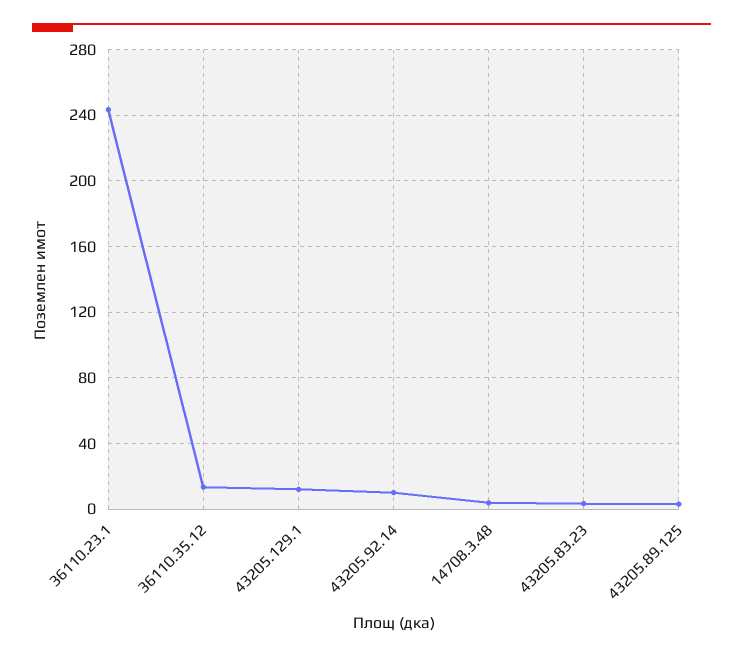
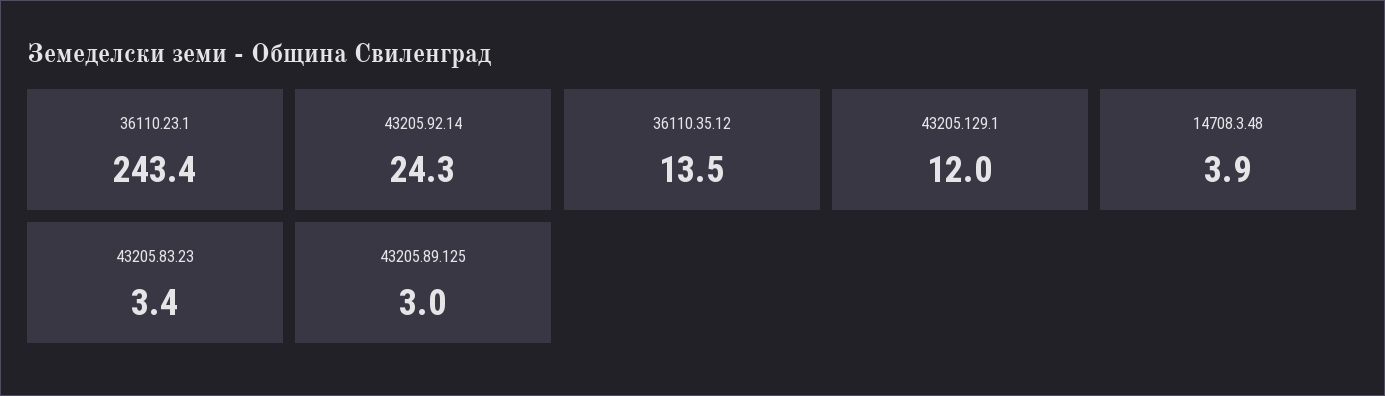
  {
    "36110.23.1": 243.4,
    "36110.35.12": 13.5,
    "43205.129.1": 12,
-   "43205.92.14": 10,
+   "43205.92.14": 24.3,
    "14708.3.48": 3.9,
    "43205.83.23": 3.4,
    "43205.89.125": 3
  }

